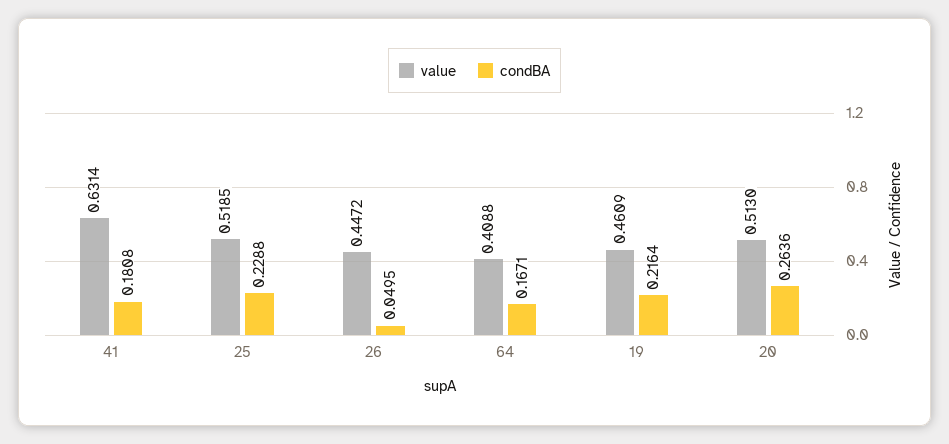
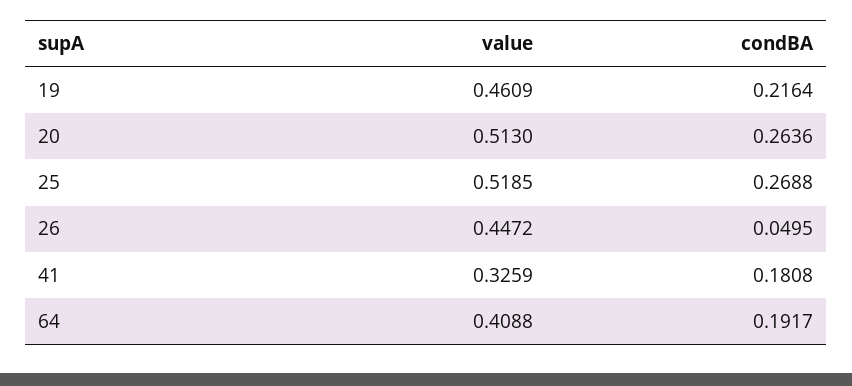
  {
    "value": {
-     "41": 0.6314,
+     "41": 0.3259,
      "25": 0.5185,
      "26": 0.4472,
      "64": 0.4088,
      "19": 0.4609,
      "20": 0.513
    },
    "condBA": {
      "41": 0.1808,
-     "25": 0.2288,
+     "25": 0.2688,
      "26": 0.0495,
-     "64": 0.1671,
+     "64": 0.1917,
      "19": 0.2164,
      "20": 0.2636
    }
  }

